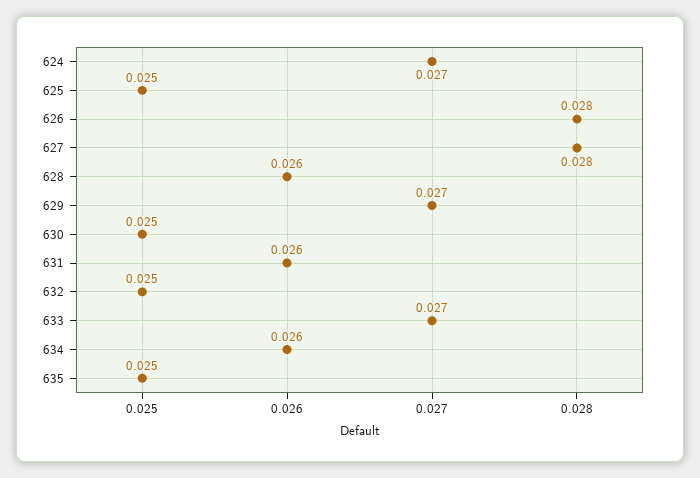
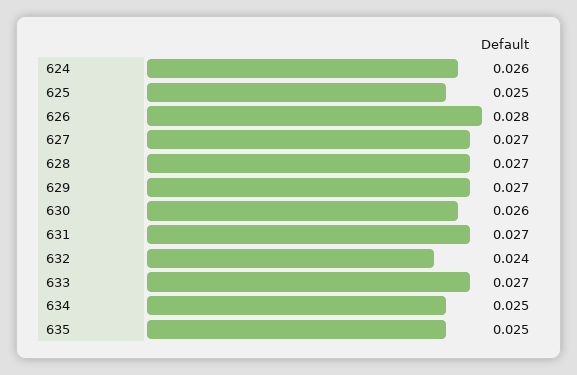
  {
-   "624": 0.027,
+   "624": 0.026,
    "625": 0.025,
    "626": 0.028,
-   "627": 0.028,
+   "627": 0.027,
-   "628": 0.026,
+   "628": 0.027,
    "629": 0.027,
-   "630": 0.025,
+   "630": 0.026,
-   "631": 0.026,
+   "631": 0.027,
-   "632": 0.025,
+   "632": 0.024,
    "633": 0.027,
-   "634": 0.026,
+   "634": 0.025,
    "635": 0.025
  }

